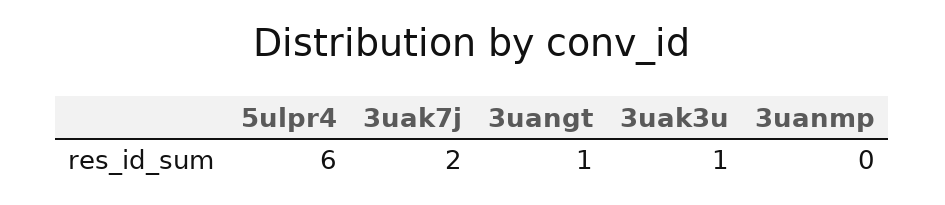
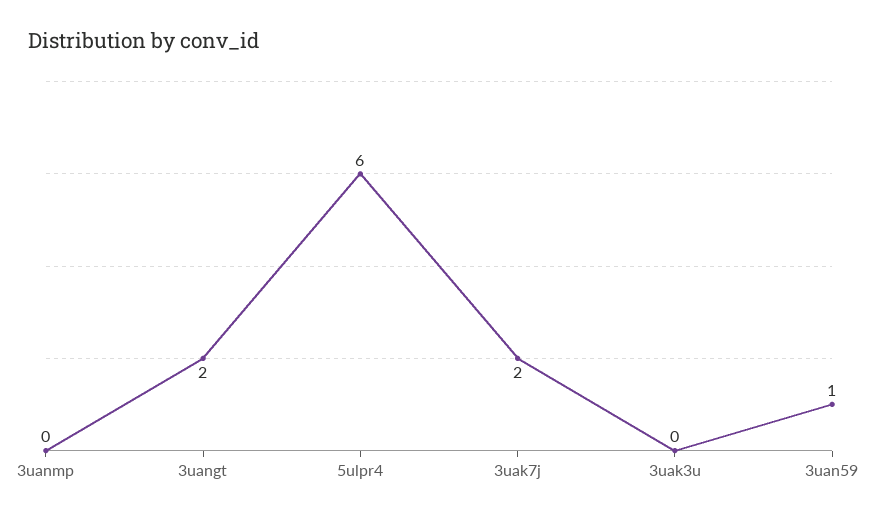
  {
    "5ulpr4": 6,
    "3uak7j": 2,
-   "3uangt": 1,
+   "3uangt": 2,
-   "3uak3u": 1,
+   "3uak3u": 0,
-   "3uanmp": 0
+   "3uanmp": 0,
+   "3uan59": 1
  }

